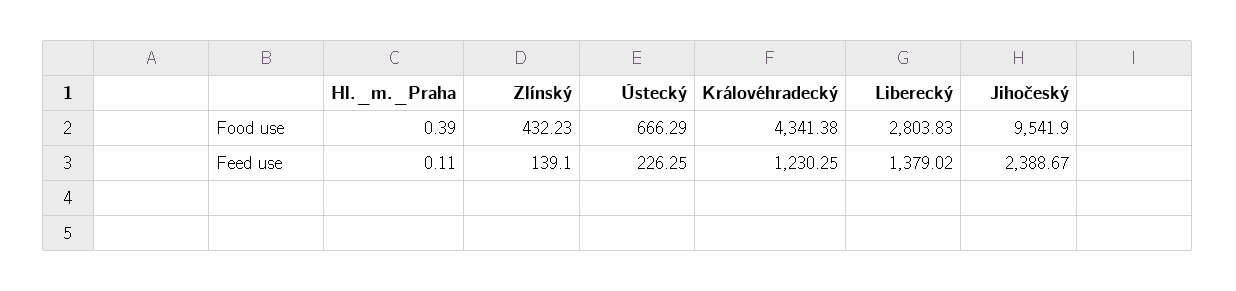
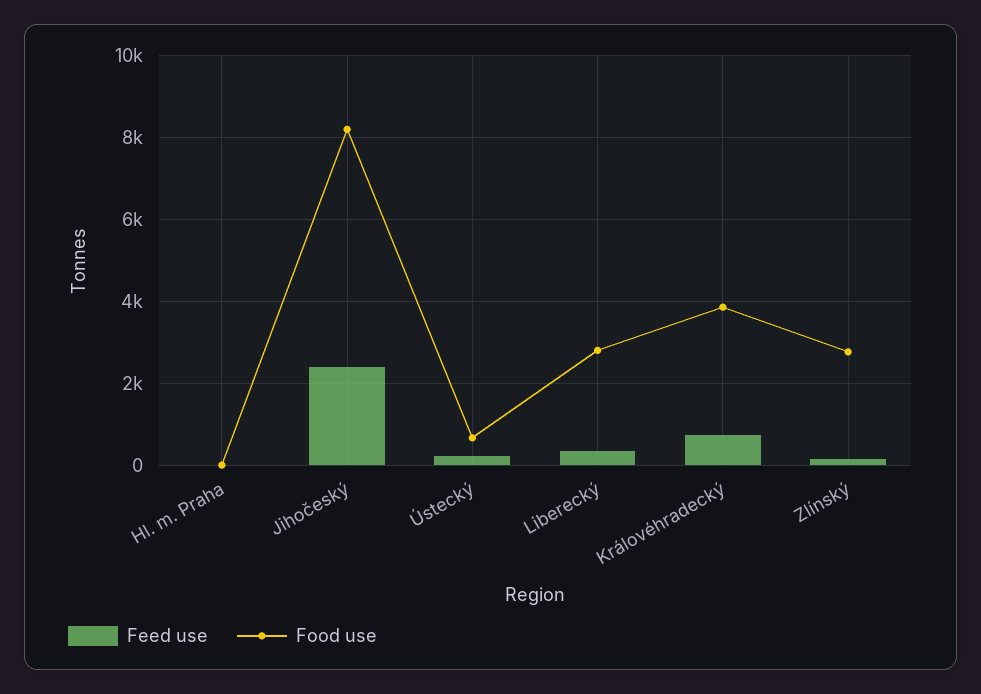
  {
    "Food use": {
      "Hl._m._Praha": 0.39,
-     "Zlínský": 432.23,
+     "Zlínský": 2800,
      "Ústecký": 666.29,
-     "Královéhradecký": 4341.38,
+     "Královéhradecký": 3800,
      "Liberecký": 2803.83,
-     "Jihočeský": 9541.9
+     "Jihočeský": 8200
    },
    "Feed use": {
      "Hl._m._Praha": 0.11,
      "Zlínský": 139.1,
      "Ústecký": 226.25,
-     "Královéhradecký": 1230.25,
+     "Královéhradecký": 800,
-     "Liberecký": 1379.02,
+     "Liberecký": 400,
      "Jihočeský": 2388.67
    }
  }

